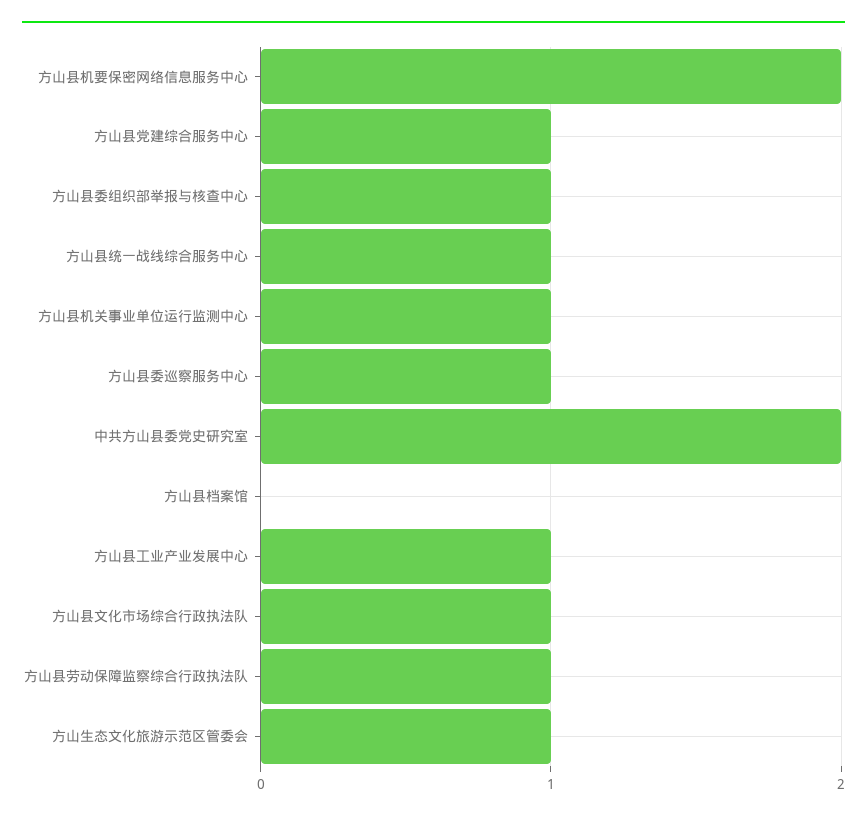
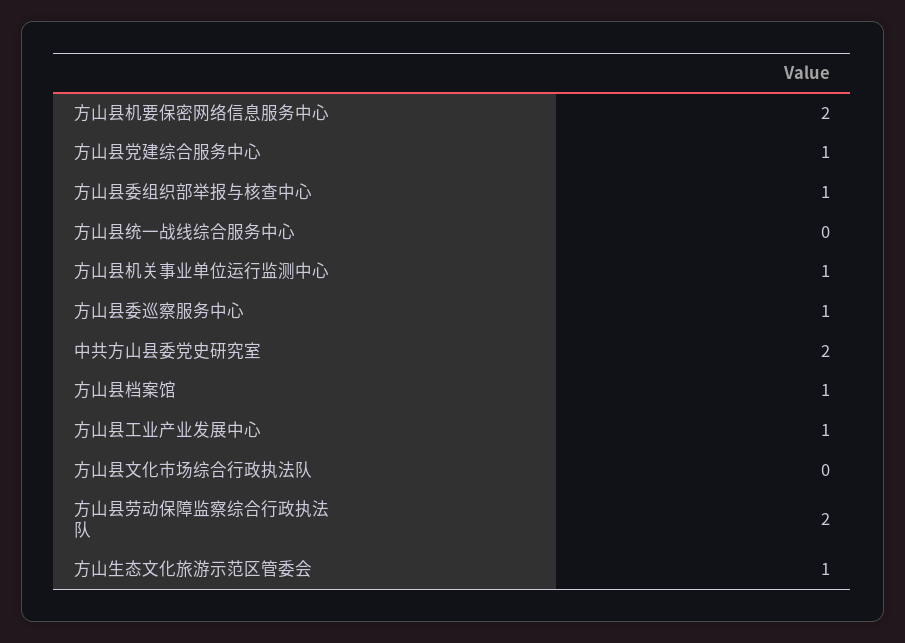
  {
    "方山县机要保密网络信息服务中心": 2,
    "方山县党建综合服务中心": 1,
    "方山县委组织部举报与核查中心": 1,
-   "方山县统一战线综合服务中心": 1,
+   "方山县统一战线综合服务中心": 0,
    "方山县机关事业单位运行监测中心": 1,
    "方山县委巡察服务中心": 1,
    "中共方山县委党史研究室": 2,
-   "方山县档案馆": 0,
+   "方山县档案馆": 1,
    "方山县工业产业发展中心": 1,
-   "方山县文化市场综合行政执法队": 1,
+   "方山县文化市场综合行政执法队": 0,
-   "方山县劳动保障监察综合行政执法队": 1,
+   "方山县劳动保障监察综合行政执法队": 2,
    "方山生态文化旅游示范区管委会": 1
  }

